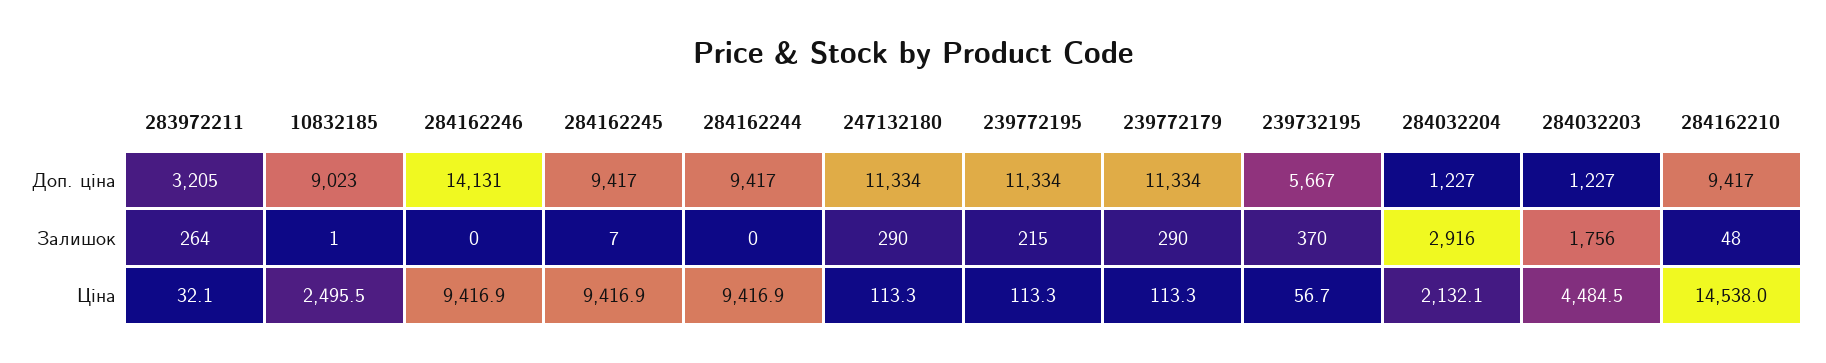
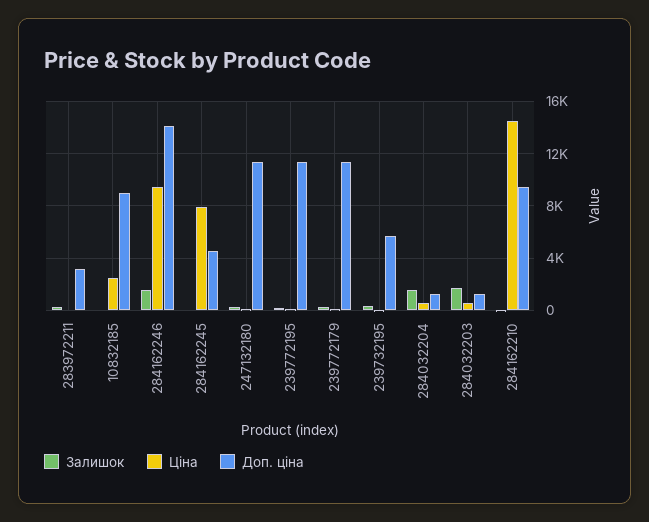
  {
    "Доп. ціна": {
      "283972211": 3205,
      "10832185": 9023,
      "284162246": 14131,
-     "284162245": 9417,
+     "284162245": 4500,
-     "284162244": 9417,
      "247132180": 11334,
      "239772195": 11334,
      "239772179": 11334,
      "239732195": 5667,
      "284032204": 1227,
      "284032203": 1227,
      "284162210": 9417
    },
    "Залишок": {
      "283972211": 264,
      "10832185": 1,
-     "284162246": 0,
+     "284162246": 1500,
      "284162245": 7,
-     "284162244": 0,
      "247132180": 290,
      "239772195": 215,
      "239772179": 290,
      "239732195": 370,
-     "284032204": 2916,
+     "284032204": 1500,
      "284032203": 1756,
      "284162210": 48
    },
    "Ціна": {
      "283972211": 32.1,
      "10832185": 2495.5,
      "284162246": 9416.9,
-     "284162245": 9416.9,
+     "284162245": 8000,
-     "284162244": 9416.9,
      "247132180": 113.3,
      "239772195": 113.3,
      "239772179": 113.3,
      "239732195": 56.7,
-     "284032204": 2132.1,
+     "284032204": 500,
-     "284032203": 4484.5,
+     "284032203": 500,
      "284162210": 14538
    }
  }

